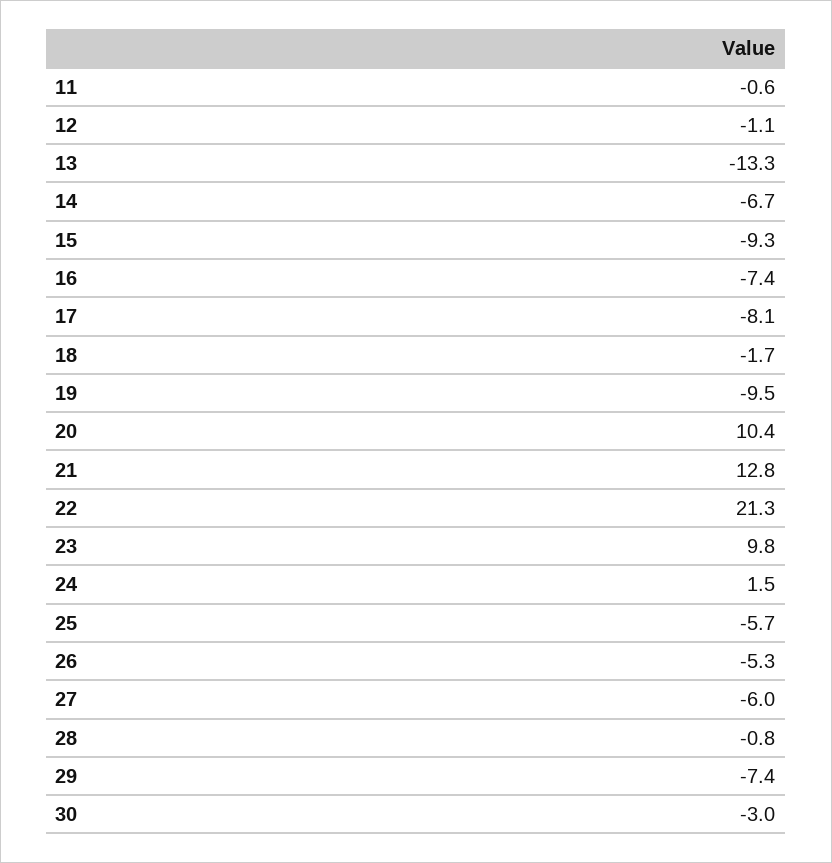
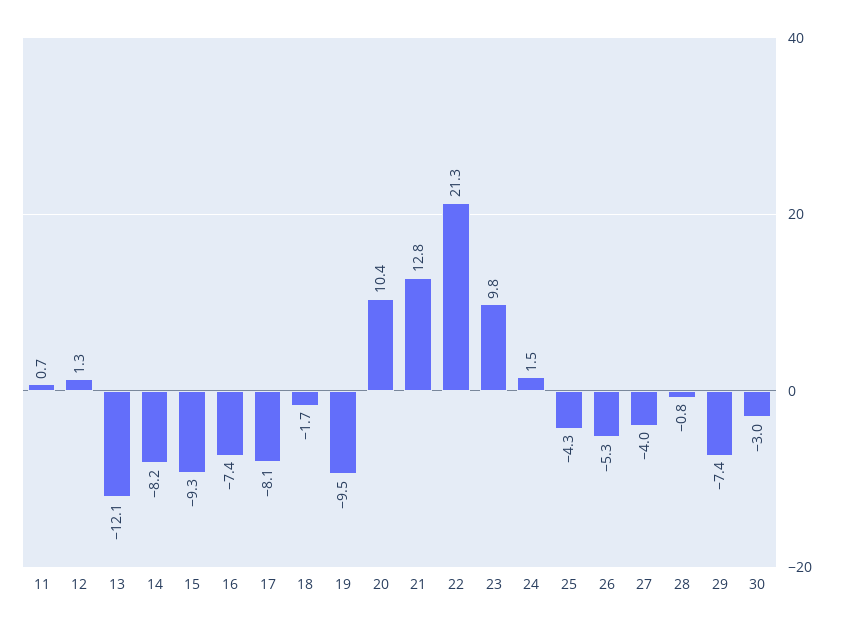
  {
-   "11": -0.6,
+   "11": 0.7,
-   "12": -1.1,
+   "12": 1.3,
-   "13": -13.3,
+   "13": -12.1,
-   "14": -6.7,
+   "14": -8.2,
    "15": -9.3,
    "16": -7.4,
    "17": -8.1,
    "18": -1.7,
    "19": -9.5,
    "20": 10.4,
    "21": 12.8,
    "22": 21.3,
    "23": 9.8,
    "24": 1.5,
-   "25": -5.7,
+   "25": -4.3,
    "26": -5.3,
-   "27": -6,
+   "27": -4,
    "28": -0.8,
    "29": -7.4,
    "30": -3
  }

